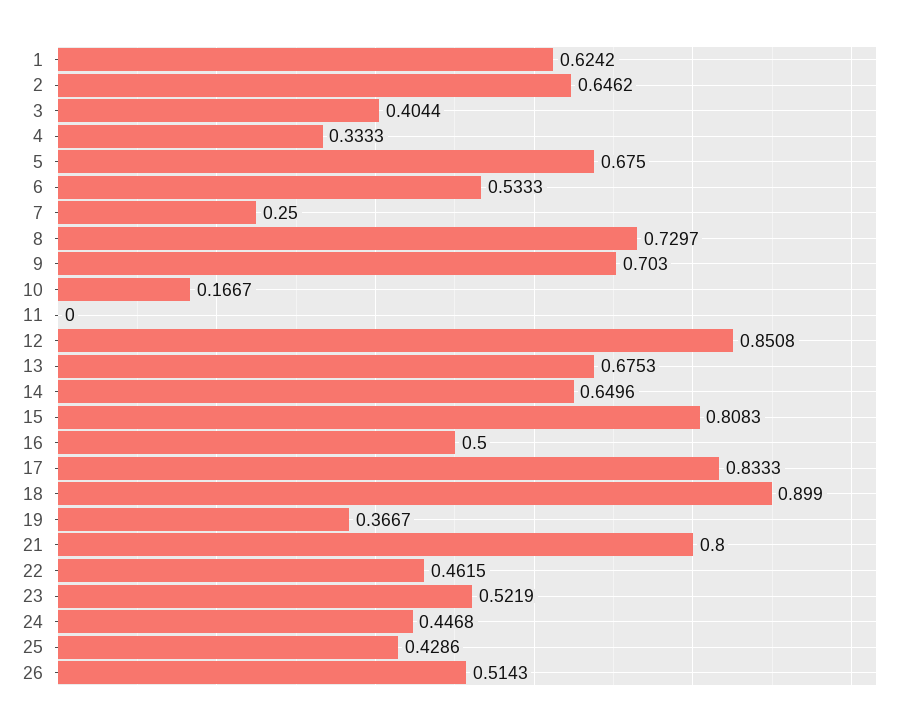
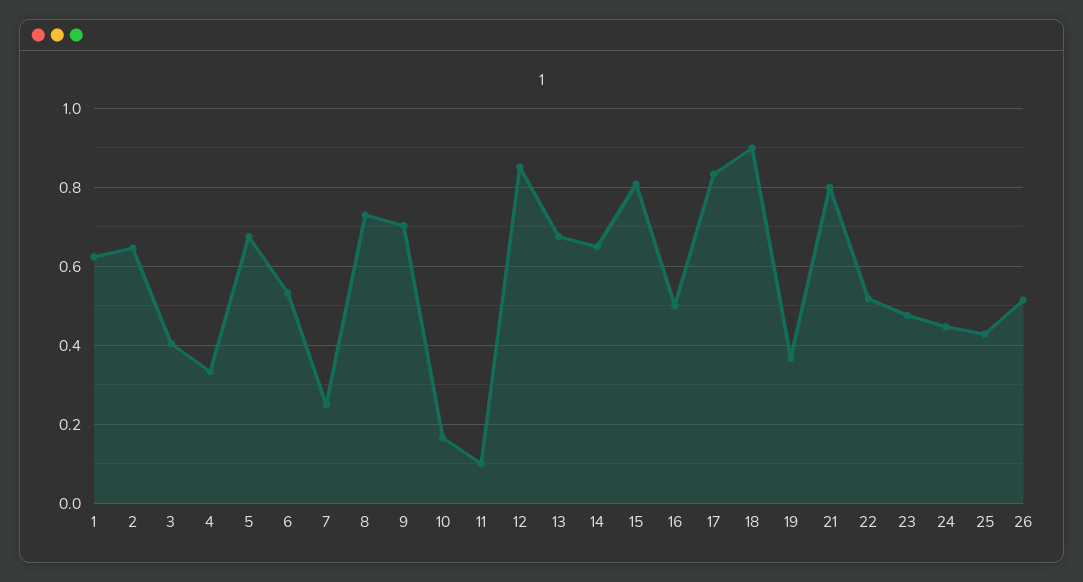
  {
    "1": 0.6242,
    "2": 0.6462,
    "3": 0.4044,
    "4": 0.3333,
    "5": 0.675,
    "6": 0.5333,
    "7": 0.25,
    "8": 0.7297,
    "9": 0.703,
    "10": 0.1667,
-   "11": 0,
+   "11": 0.1,
    "12": 0.8508,
    "13": 0.6753,
    "14": 0.6496,
    "15": 0.8083,
    "16": 0.5,
    "17": 0.8333,
    "18": 0.899,
    "19": 0.3667,
    "21": 0.8,
-   "22": 0.4615,
+   "22": 0.52,
-   "23": 0.5219,
+   "23": 0.48,
    "24": 0.4468,
    "25": 0.4286,
    "26": 0.5143
  }

